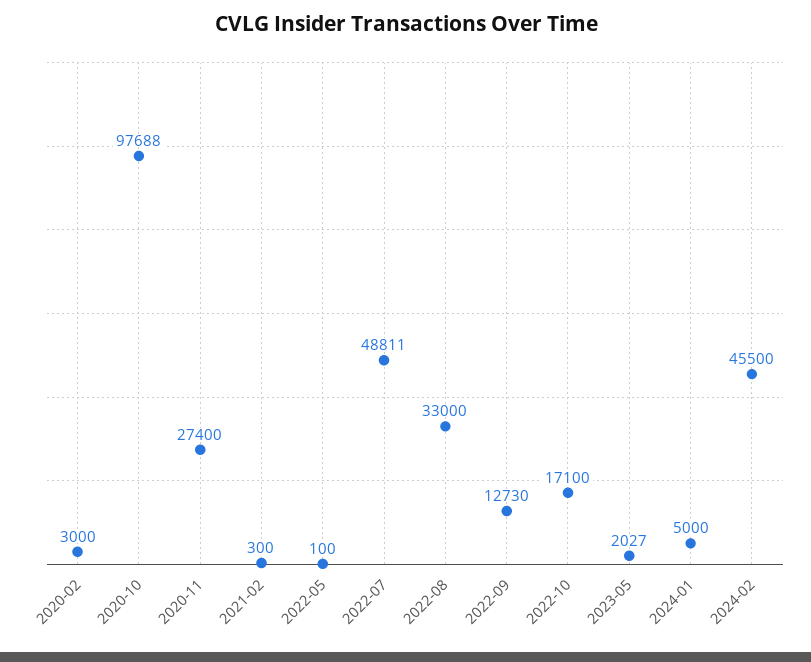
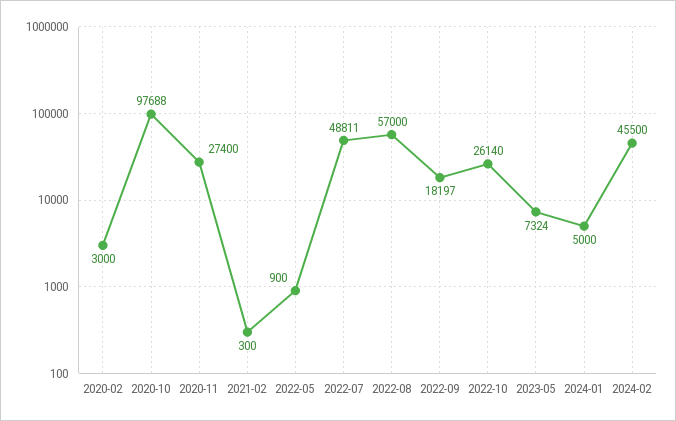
  {
    "2020-02": 3000,
    "2020-10": 97688,
    "2020-11": 27400,
    "2021-02": 300,
-   "2022-05": 100,
+   "2022-05": 900,
    "2022-07": 48811,
-   "2022-08": 33000,
+   "2022-08": 57000,
-   "2022-09": 12730,
+   "2022-09": 18197,
-   "2022-10": 17100,
+   "2022-10": 26140,
-   "2023-05": 2027,
+   "2023-05": 7324,
    "2024-01": 5000,
    "2024-02": 45500
  }

